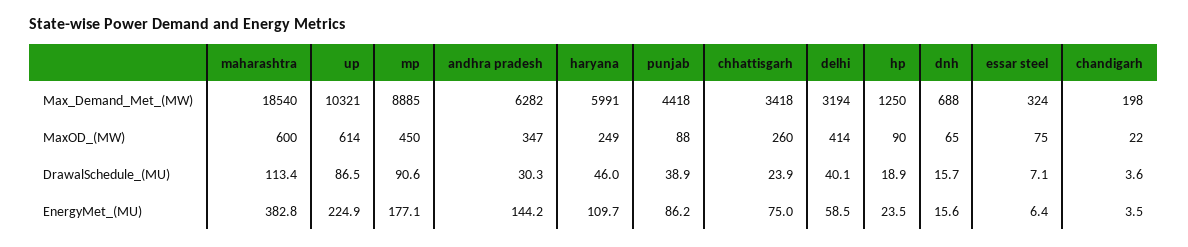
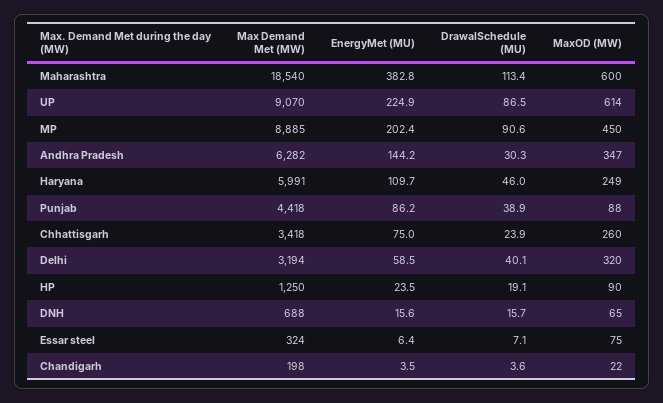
  {
    "maharashtra": {
      "Max_Demand_Met_(MW)": 18540,
      "MaxOD_(MW)": 600,
      "DrawalSchedule_(MU)": 113.4,
      "EnergyMet_(MU)": 382.8
    },
    "up": {
-     "Max_Demand_Met_(MW)": 10321,
+     "Max_Demand_Met_(MW)": 9070,
      "MaxOD_(MW)": 614,
      "DrawalSchedule_(MU)": 86.5,
      "EnergyMet_(MU)": 224.9
    },
    "mp": {
      "Max_Demand_Met_(MW)": 8885,
      "MaxOD_(MW)": 450,
      "DrawalSchedule_(MU)": 90.6,
-     "EnergyMet_(MU)": 177.1
+     "EnergyMet_(MU)": 202.4
    },
    "andhra pradesh": {
      "Max_Demand_Met_(MW)": 6282,
      "MaxOD_(MW)": 347,
      "DrawalSchedule_(MU)": 30.3,
      "EnergyMet_(MU)": 144.2
    },
    "haryana": {
      "Max_Demand_Met_(MW)": 5991,
      "MaxOD_(MW)": 249,
      "DrawalSchedule_(MU)": 46,
      "EnergyMet_(MU)": 109.7
    },
    "punjab": {
      "Max_Demand_Met_(MW)": 4418,
      "MaxOD_(MW)": 88,
      "DrawalSchedule_(MU)": 38.9,
      "EnergyMet_(MU)": 86.2
    },
    "chhattisgarh": {
      "Max_Demand_Met_(MW)": 3418,
      "MaxOD_(MW)": 260,
      "DrawalSchedule_(MU)": 23.9,
      "EnergyMet_(MU)": 75
    },
    "delhi": {
      "Max_Demand_Met_(MW)": 3194,
-     "MaxOD_(MW)": 414,
+     "MaxOD_(MW)": 320,
      "DrawalSchedule_(MU)": 40.1,
      "EnergyMet_(MU)": 58.5
    },
    "hp": {
      "Max_Demand_Met_(MW)": 1250,
      "MaxOD_(MW)": 90,
-     "DrawalSchedule_(MU)": 18.9,
+     "DrawalSchedule_(MU)": 19.1,
      "EnergyMet_(MU)": 23.5
    },
    "dnh": {
      "Max_Demand_Met_(MW)": 688,
      "MaxOD_(MW)": 65,
      "DrawalSchedule_(MU)": 15.7,
      "EnergyMet_(MU)": 15.6
    },
    "essar steel": {
      "Max_Demand_Met_(MW)": 324,
      "MaxOD_(MW)": 75,
      "DrawalSchedule_(MU)": 7.1,
      "EnergyMet_(MU)": 6.4
    },
    "chandigarh": {
      "Max_Demand_Met_(MW)": 198,
      "MaxOD_(MW)": 22,
      "DrawalSchedule_(MU)": 3.6,
      "EnergyMet_(MU)": 3.5
    }
  }

